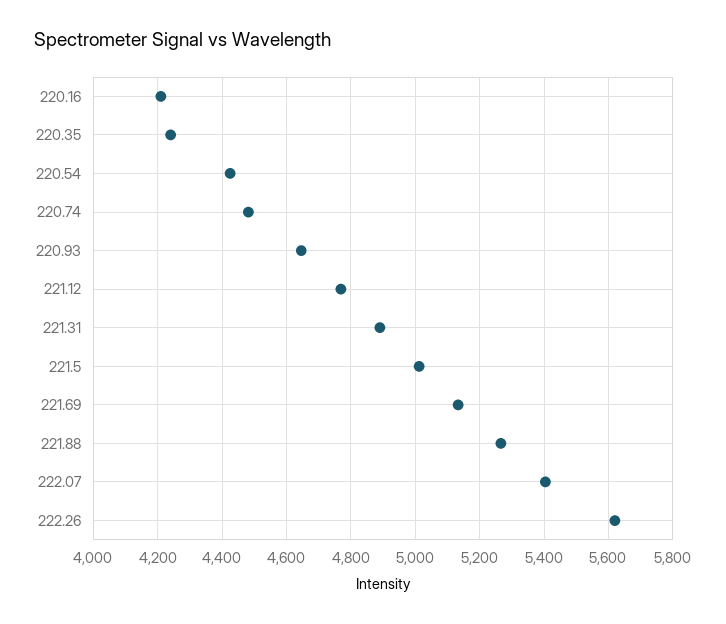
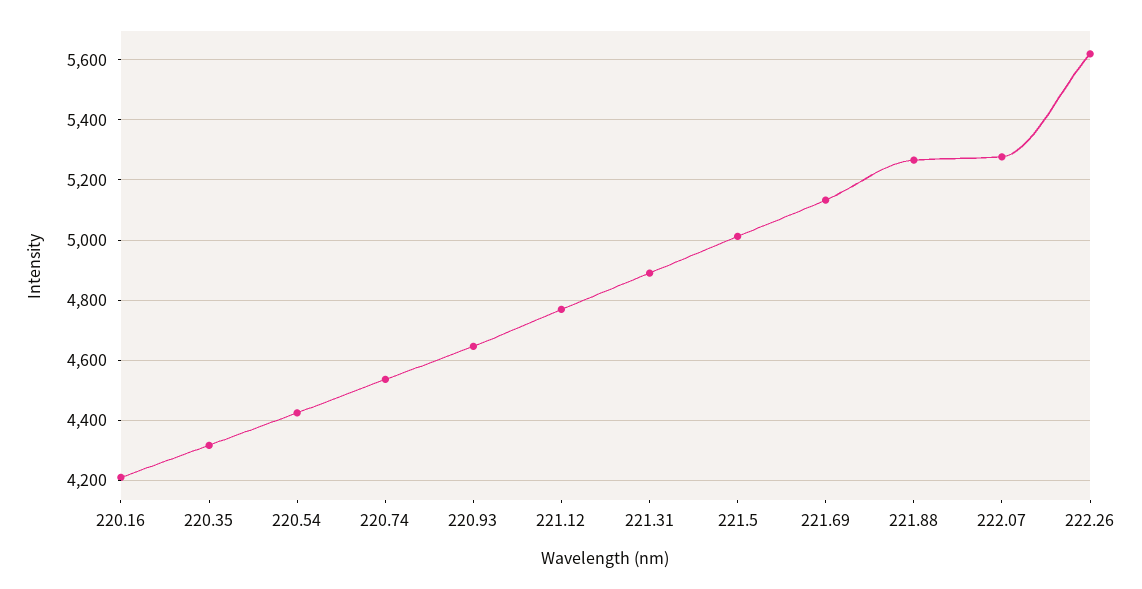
  {
    "220.16": 4220,
-   "220.35": 4240,
+   "220.35": 4320,
    "220.54": 4420,
-   "220.74": 4480,
+   "220.74": 4540,
    "220.93": 4640,
    "221.12": 4760,
    "221.31": 4900,
    "221.5": 5020,
    "221.69": 5140,
    "221.88": 5260,
-   "222.07": 5400,
+   "222.07": 5280,
    "222.26": 5620
  }

